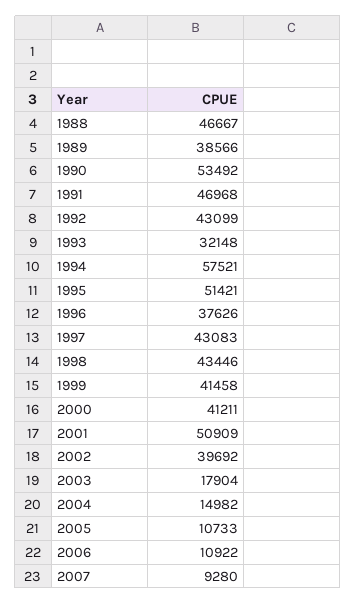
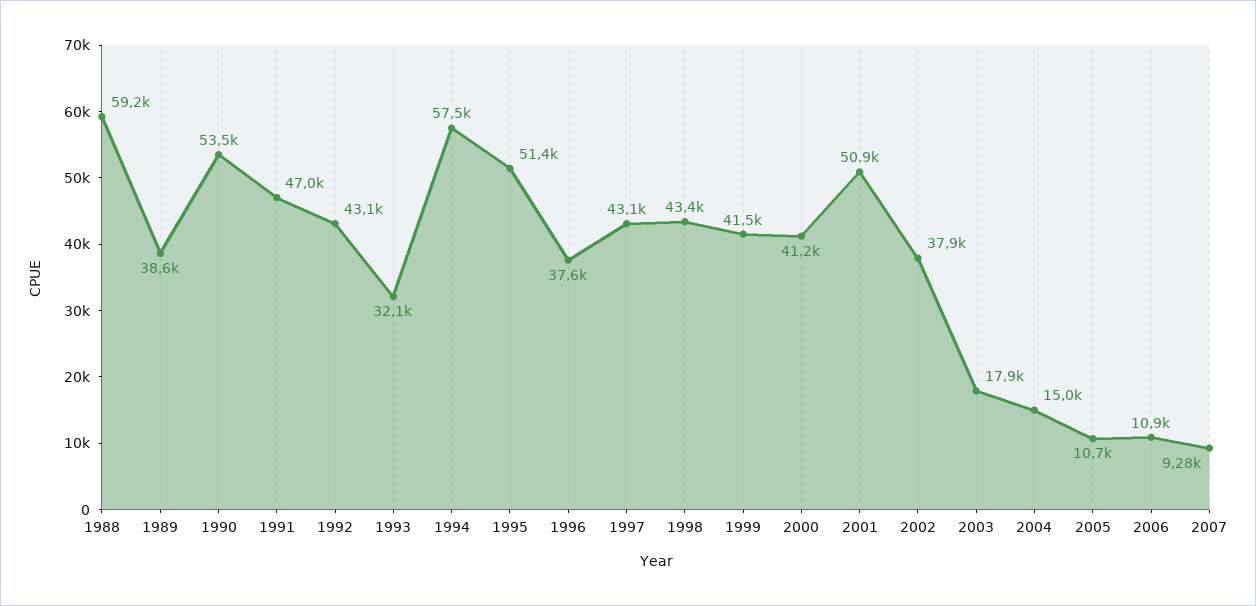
  {
-   "1988": 46667,
+   "1988": 59200,
    "1989": 38566,
    "1990": 53492,
    "1991": 46968,
    "1992": 43099,
    "1993": 32148,
    "1994": 57521,
    "1995": 51421,
    "1996": 37626,
    "1997": 43083,
    "1998": 43446,
    "1999": 41458,
    "2000": 41211,
    "2001": 50909,
-   "2002": 39692,
+   "2002": 37900,
    "2003": 17904,
    "2004": 14982,
    "2005": 10733,
    "2006": 10922,
    "2007": 9280
  }

